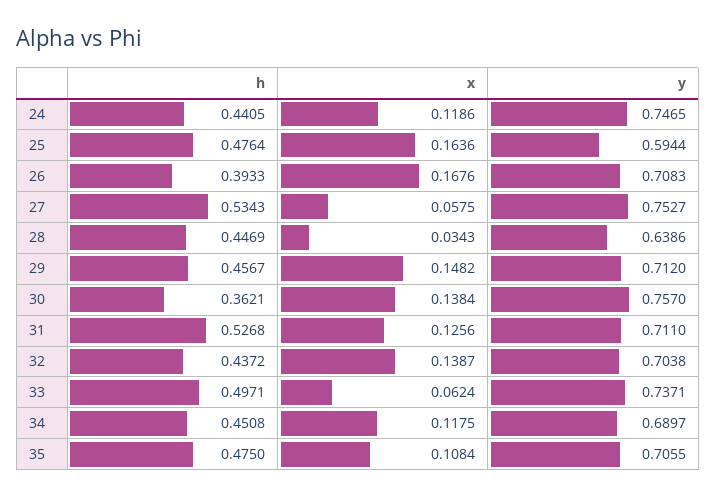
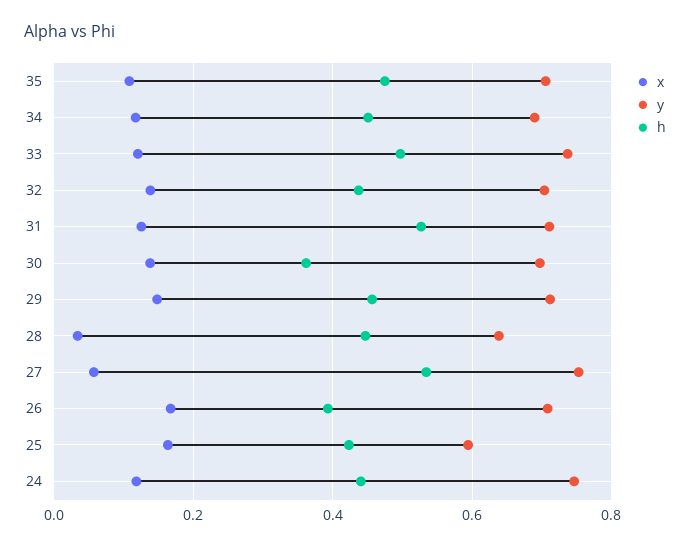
  {
    "h": {
      "24": 0.4405,
-     "25": 0.4764,
+     "25": 0.42,
      "26": 0.3933,
      "27": 0.5343,
      "28": 0.4469,
      "29": 0.4567,
      "30": 0.3621,
      "31": 0.5268,
      "32": 0.4372,
      "33": 0.4971,
      "34": 0.4508,
      "35": 0.475
    },
    "x": {
      "24": 0.1186,
      "25": 0.1636,
      "26": 0.1676,
      "27": 0.0575,
      "28": 0.0343,
      "29": 0.1482,
      "30": 0.1384,
      "31": 0.1256,
      "32": 0.1387,
-     "33": 0.0624,
+     "33": 0.12,
      "34": 0.1175,
      "35": 0.1084
    },
    "y": {
      "24": 0.7465,
      "25": 0.5944,
      "26": 0.7083,
      "27": 0.7527,
      "28": 0.6386,
      "29": 0.712,
-     "30": 0.757,
+     "30": 0.7,
      "31": 0.711,
      "32": 0.7038,
      "33": 0.7371,
      "34": 0.6897,
      "35": 0.7055
    }
  }

